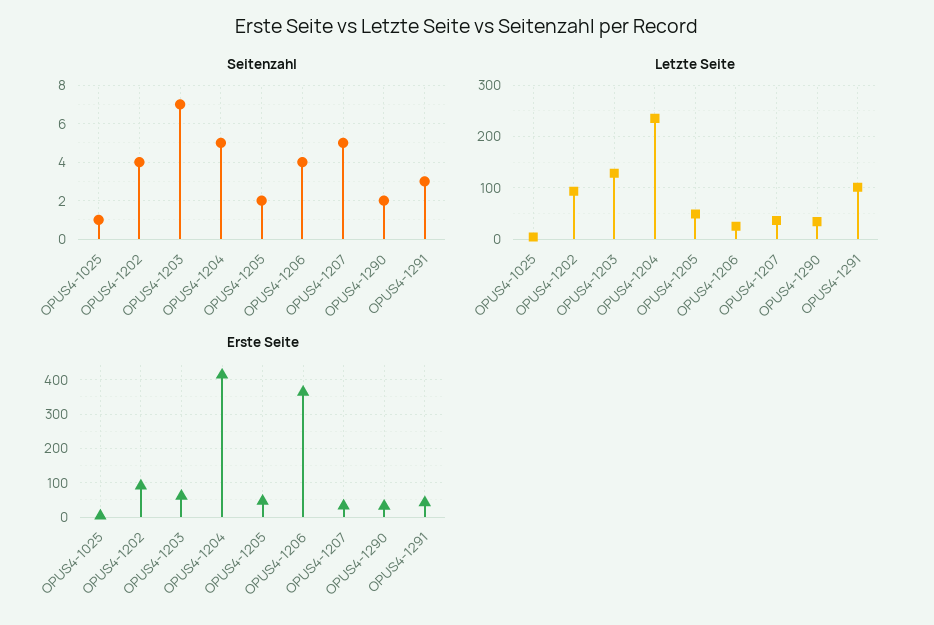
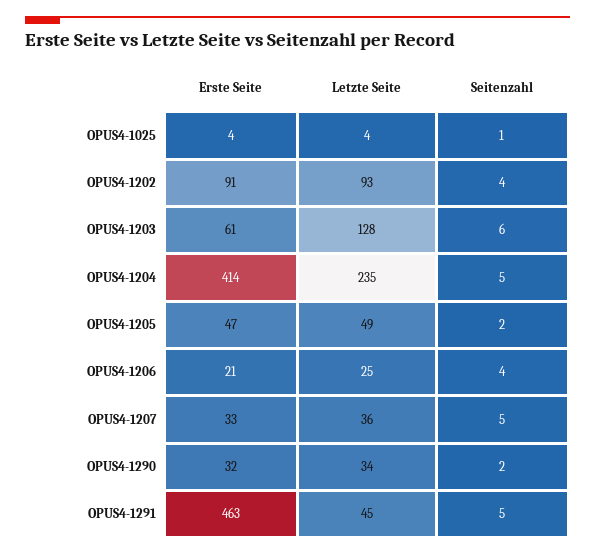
  {
    "Seitenzahl": {
      "OPUS4-1025": 1,
      "OPUS4-1202": 4,
-     "OPUS4-1203": 7,
+     "OPUS4-1203": 6,
      "OPUS4-1204": 5,
      "OPUS4-1205": 2,
      "OPUS4-1206": 4,
      "OPUS4-1207": 5,
      "OPUS4-1290": 2,
-     "OPUS4-1291": 3
+     "OPUS4-1291": 5
    },
    "Letzte Seite": {
      "OPUS4-1025": 4,
      "OPUS4-1202": 93,
      "OPUS4-1203": 128,
      "OPUS4-1204": 235,
      "OPUS4-1205": 49,
      "OPUS4-1206": 25,
      "OPUS4-1207": 36,
      "OPUS4-1290": 34,
-     "OPUS4-1291": 100
+     "OPUS4-1291": 45
    },
    "Erste Seite": {
      "OPUS4-1025": 4,
      "OPUS4-1202": 91,
      "OPUS4-1203": 61,
      "OPUS4-1204": 414,
      "OPUS4-1205": 47,
-     "OPUS4-1206": 360,
+     "OPUS4-1206": 21,
      "OPUS4-1207": 33,
      "OPUS4-1290": 32,
-     "OPUS4-1291": 40
+     "OPUS4-1291": 463
    }
  }

